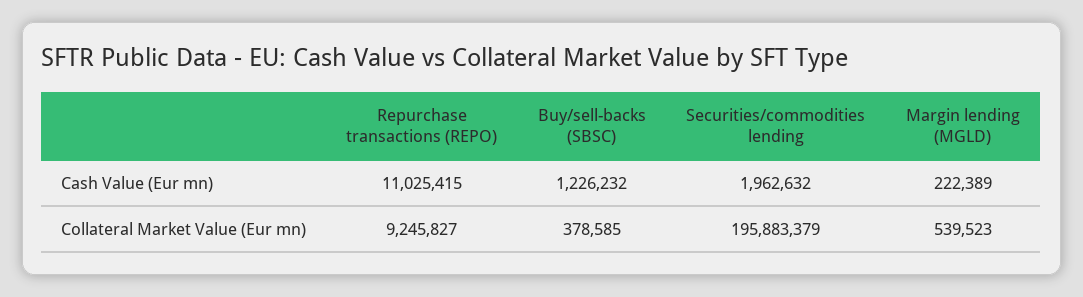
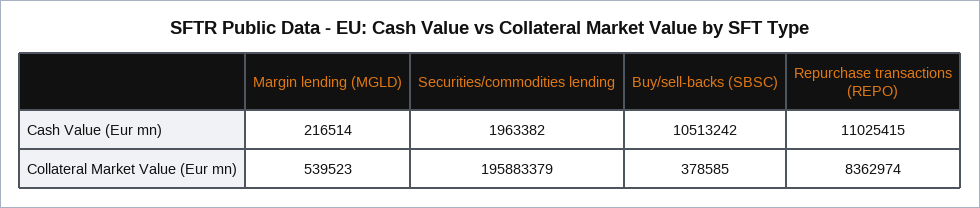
  {
    "Repurchase transactions (REPO)": {
      "Cash Value (Eur mn)": 11025415,
-     "Collateral Market Value (Eur mn)": 9245827
+     "Collateral Market Value (Eur mn)": 8362974
    },
    "Buy/sell-backs (SBSC)": {
-     "Cash Value (Eur mn)": 1226232,
+     "Cash Value (Eur mn)": 10513242,
      "Collateral Market Value (Eur mn)": 378585
    },
    "Securities/commodities lending": {
-     "Cash Value (Eur mn)": 1962632,
+     "Cash Value (Eur mn)": 1963382,
      "Collateral Market Value (Eur mn)": 195883379
    },
    "Margin lending (MGLD)": {
-     "Cash Value (Eur mn)": 222389,
+     "Cash Value (Eur mn)": 216514,
      "Collateral Market Value (Eur mn)": 539523
    }
  }

